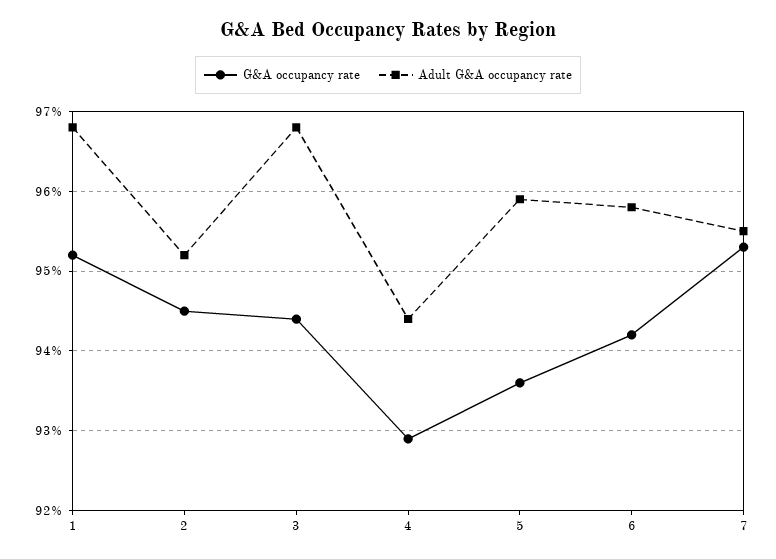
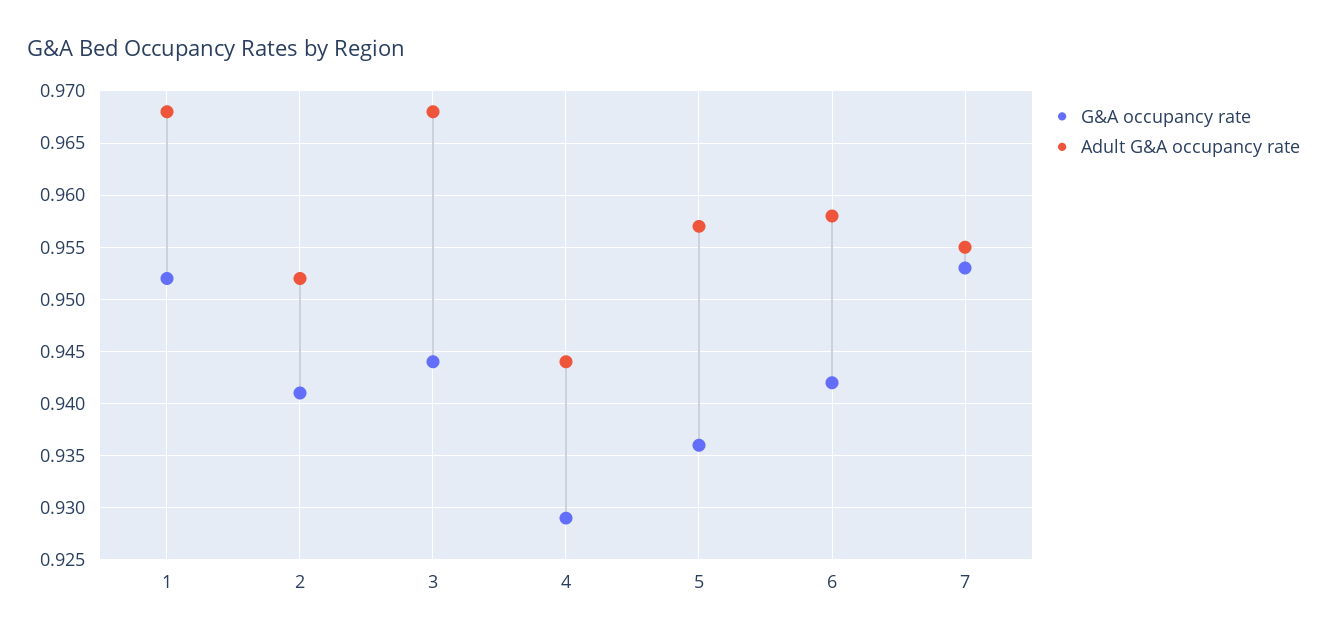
  {
    "G&A occupancy rate": {
      "1": 0.952,
-     "2": 0.945,
+     "2": 0.941,
      "3": 0.944,
      "4": 0.929,
      "5": 0.936,
      "6": 0.942,
      "7": 0.953
    },
    "Adult G&A occupancy rate": {
      "1": 0.968,
      "2": 0.952,
      "3": 0.968,
      "4": 0.944,
-     "5": 0.959,
+     "5": 0.957,
      "6": 0.958,
      "7": 0.955
    }
  }

